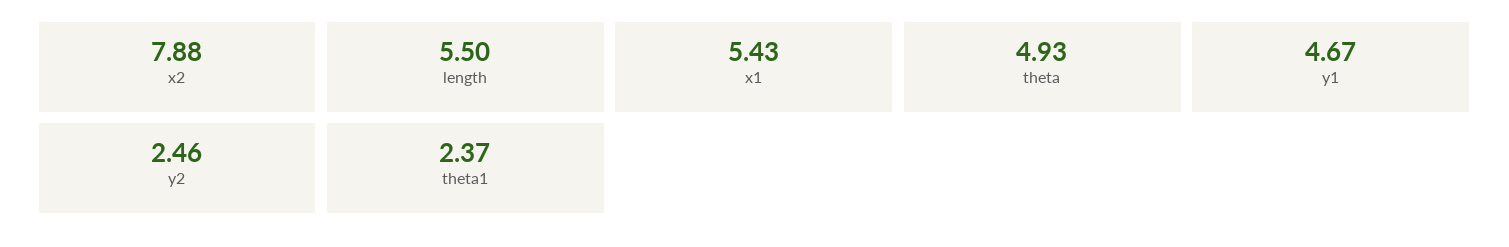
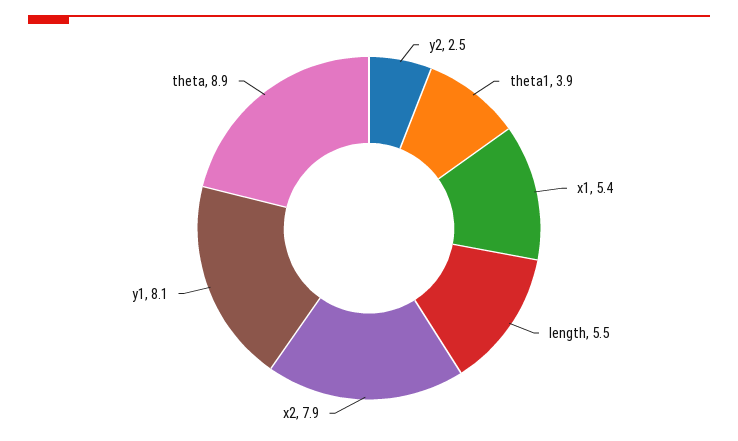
  {
    "x2": 7.88,
    "length": 5.5,
    "x1": 5.43,
-   "theta": 4.93,
+   "theta": 8.9,
-   "y1": 4.67,
+   "y1": 8.1,
    "y2": 2.46,
-   "theta1": 2.37
+   "theta1": 3.9
  }

